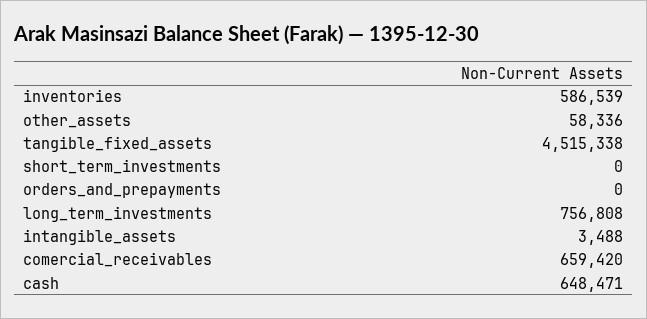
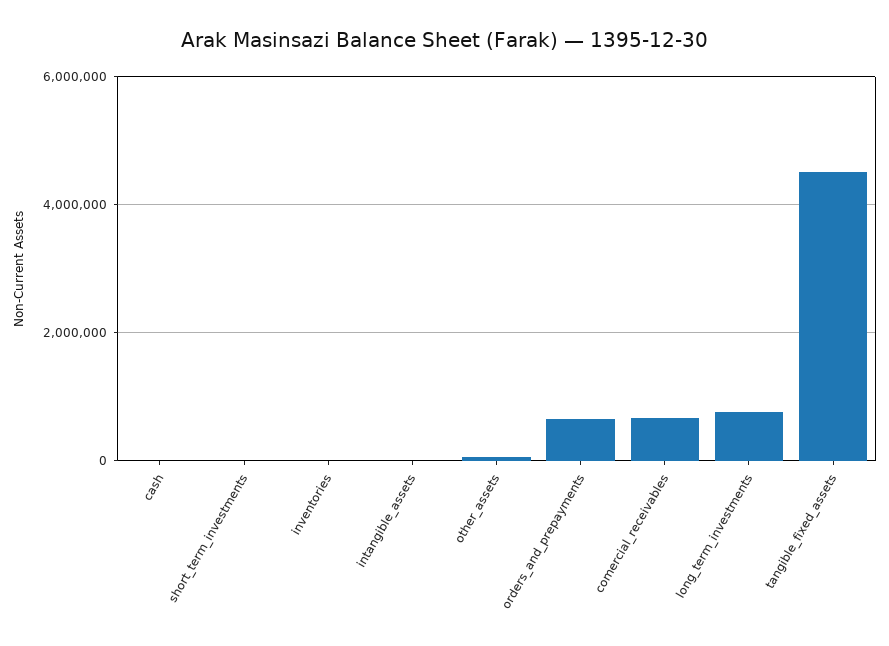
  {
-   "inventories": 586539,
+   "inventories": 0,
    "other_assets": 58336,
    "tangible_fixed_assets": 4515338,
    "short_term_investments": 0,
-   "orders_and_prepayments": 0,
+   "orders_and_prepayments": 600000,
    "long_term_investments": 756808,
    "intangible_assets": 3488,
    "comercial_receivables": 659420,
-   "cash": 648471
+   "cash": 0
  }

